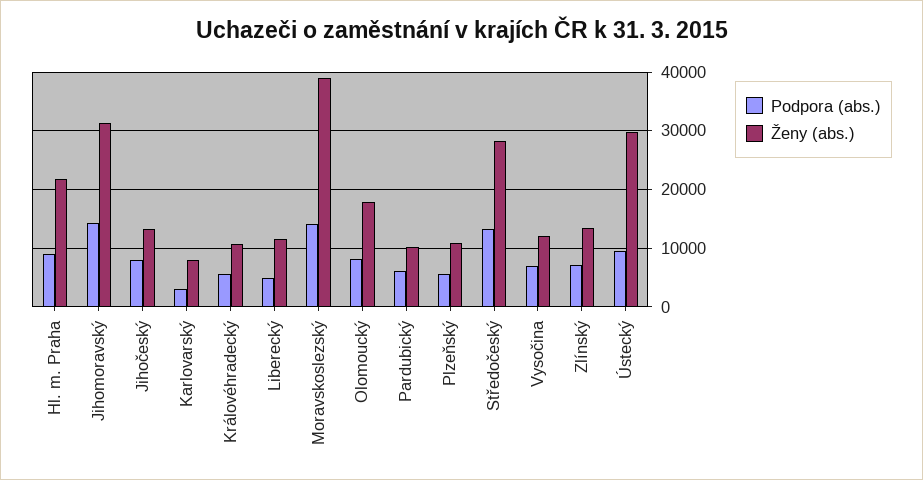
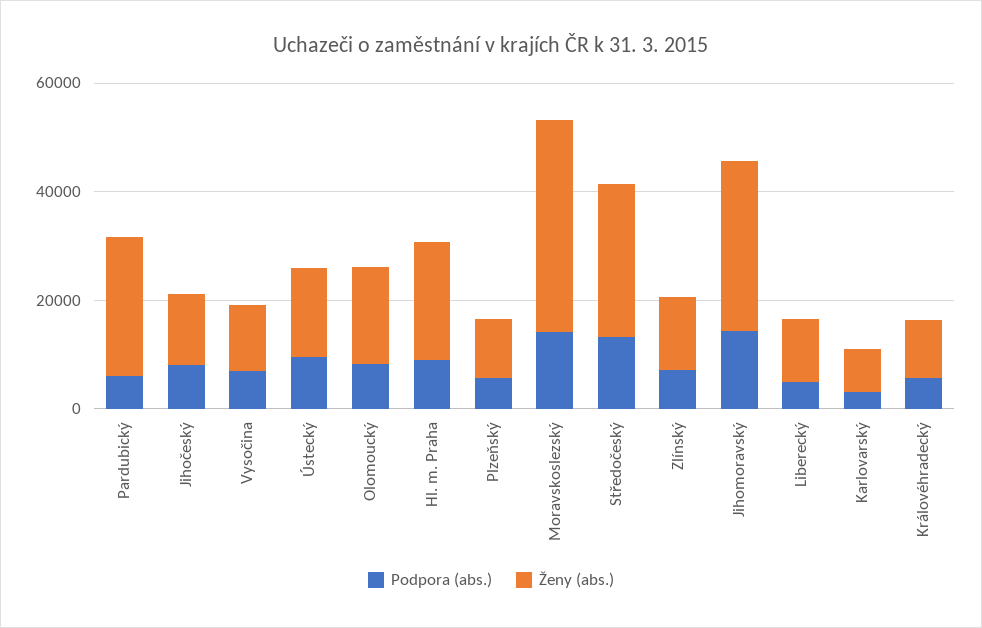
  {
    "Podpora (abs.)": {
      "Hl. m. Praha": 8000,
      "Jihomoravský": 14000,
      "Jihočeský": 8000,
      "Karlovarský": 4000,
      "Královéhradecký": 6000,
      "Liberecký": 4000,
      "Moravskoslezský": 14000,
      "Olomoucký": 8000,
      "Pardubický": 6000,
      "Plzeňský": 6000,
      "Středočeský": 14000,
      "Vysočina": 8000,
      "Zlínský": 8000,
      "Ústecký": 10000
    },
    "Ženy (abs.)": {
      "Hl. m. Praha": 22000,
      "Jihomoravský": 32000,
      "Jihočeský": 14000,
      "Karlovarský": 8000,
      "Královéhradecký": 10000,
      "Liberecký": 12000,
      "Moravskoslezský": 38000,
      "Olomoucký": 18000,
-     "Pardubický": 10000,
+     "Pardubický": 25000,
      "Plzeňský": 10000,
      "Středočeský": 28000,
      "Vysočina": 12000,
      "Zlínský": 14000,
-     "Ústecký": 30000
+     "Ústecký": 15000
    }
  }

